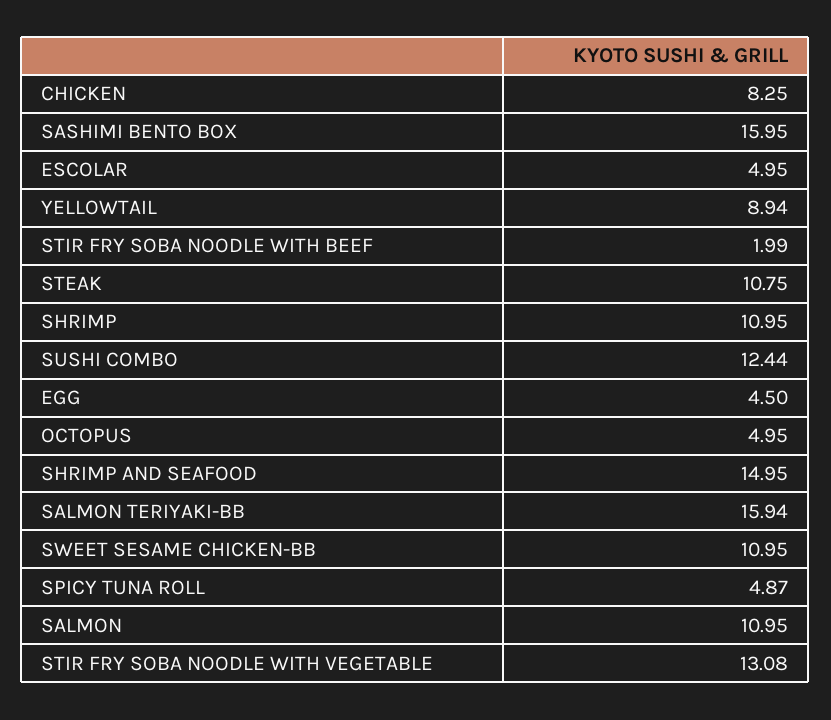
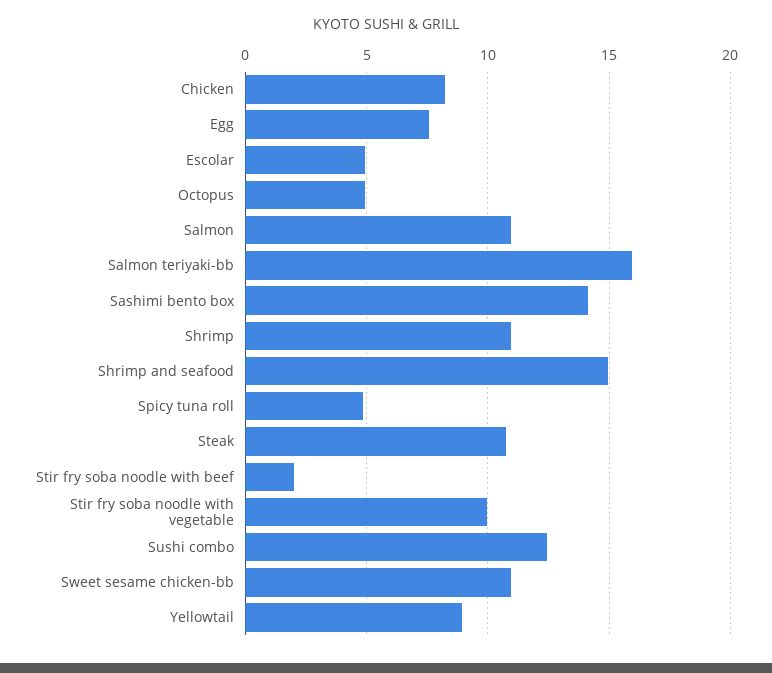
  {
    "CHICKEN": 8.25,
-   "SASHIMI BENTO BOX": 15.95,
+   "SASHIMI BENTO BOX": 14,
    "ESCOLAR": 4.95,
    "YELLOWTAIL": 8.94,
    "STIR FRY SOBA NOODLE WITH BEEF": 1.99,
    "STEAK": 10.75,
    "SHRIMP": 10.95,
    "SUSHI COMBO": 12.44,
-   "EGG": 4.5,
+   "EGG": 7.5,
    "OCTOPUS": 4.95,
    "SHRIMP AND SEAFOOD": 14.95,
    "SALMON TERIYAKI-BB": 15.94,
    "SWEET SESAME CHICKEN-BB": 10.95,
    "SPICY TUNA ROLL": 4.87,
    "SALMON": 10.95,
-   "STIR FRY SOBA NOODLE WITH VEGETABLE": 13.08
+   "STIR FRY SOBA NOODLE WITH VEGETABLE": 10
  }

